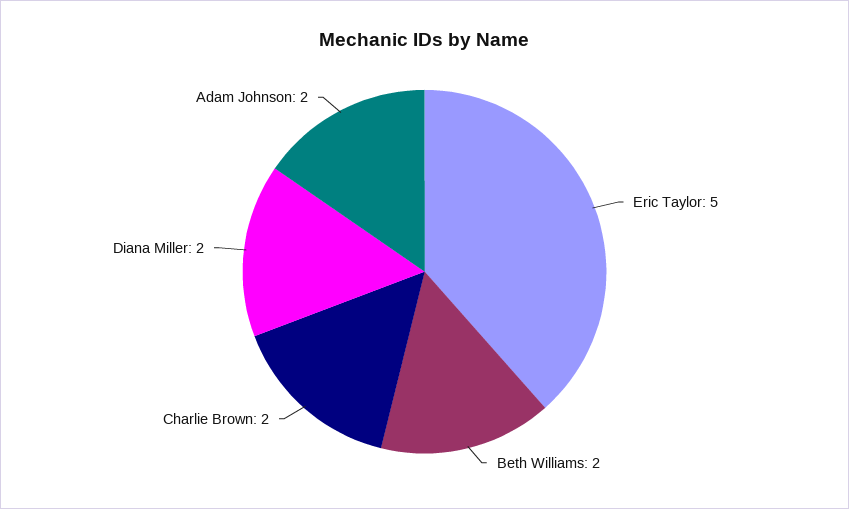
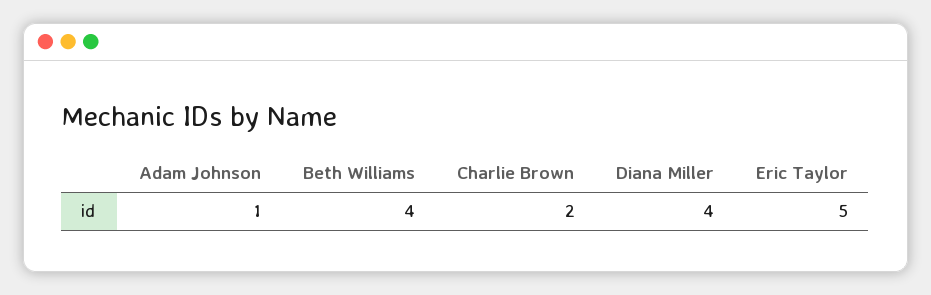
  {
    "Eric Taylor": 5,
-   "Beth Williams": 2,
+   "Beth Williams": 4,
    "Charlie Brown": 2,
-   "Diana Miller": 2,
+   "Diana Miller": 4,
-   "Adam Johnson": 2
+   "Adam Johnson": 1
  }

